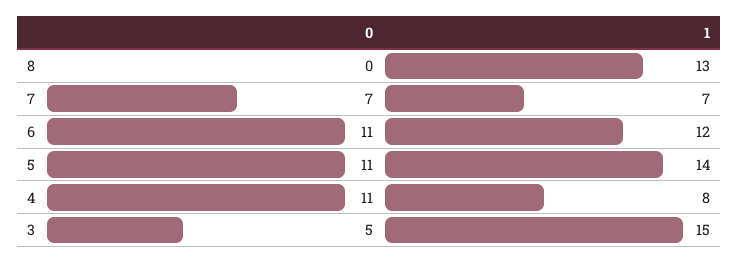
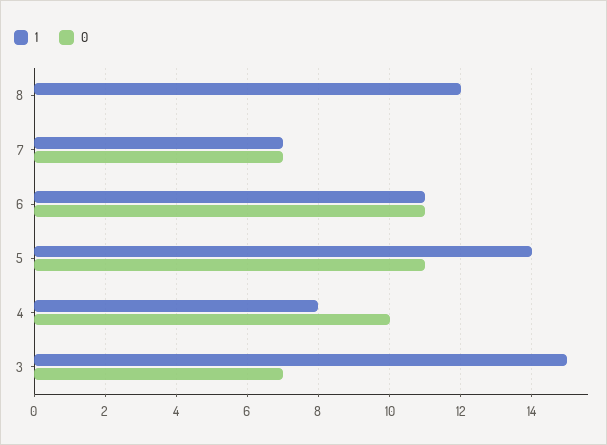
  {
    "0": {
      "8": 0,
      "7": 7,
      "6": 11,
      "5": 11,
-     "4": 11,
+     "4": 10,
-     "3": 5
+     "3": 7
    },
    "1": {
-     "8": 13,
+     "8": 12,
      "7": 7,
-     "6": 12,
+     "6": 11,
      "5": 14,
      "4": 8,
      "3": 15
    }
  }

